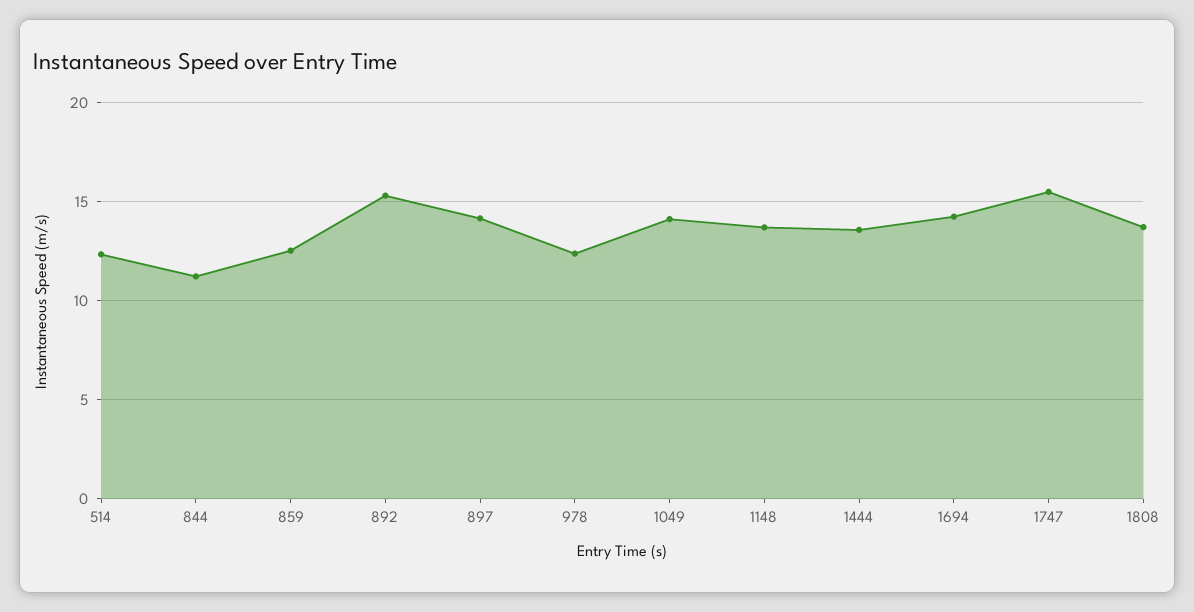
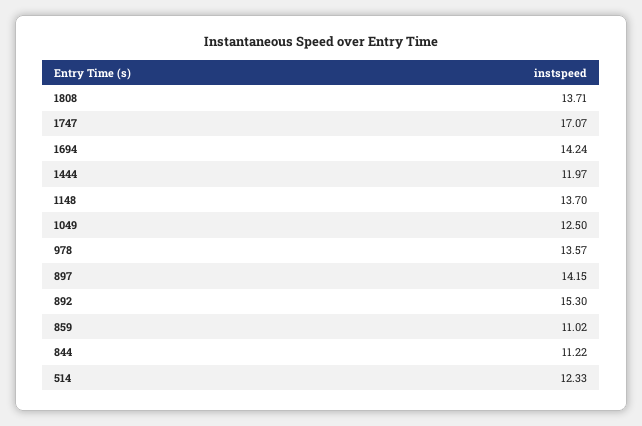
  {
    "514": 12.33,
    "844": 11.22,
-   "859": 12.5,
+   "859": 11.02,
    "892": 15.3,
    "897": 14.15,
-   "978": 12.5,
+   "978": 13.57,
-   "1049": 14,
+   "1049": 12.5,
    "1148": 13.7,
-   "1444": 13.5,
+   "1444": 11.97,
    "1694": 14.24,
-   "1747": 15.5,
+   "1747": 17.07,
    "1808": 13.71
  }

